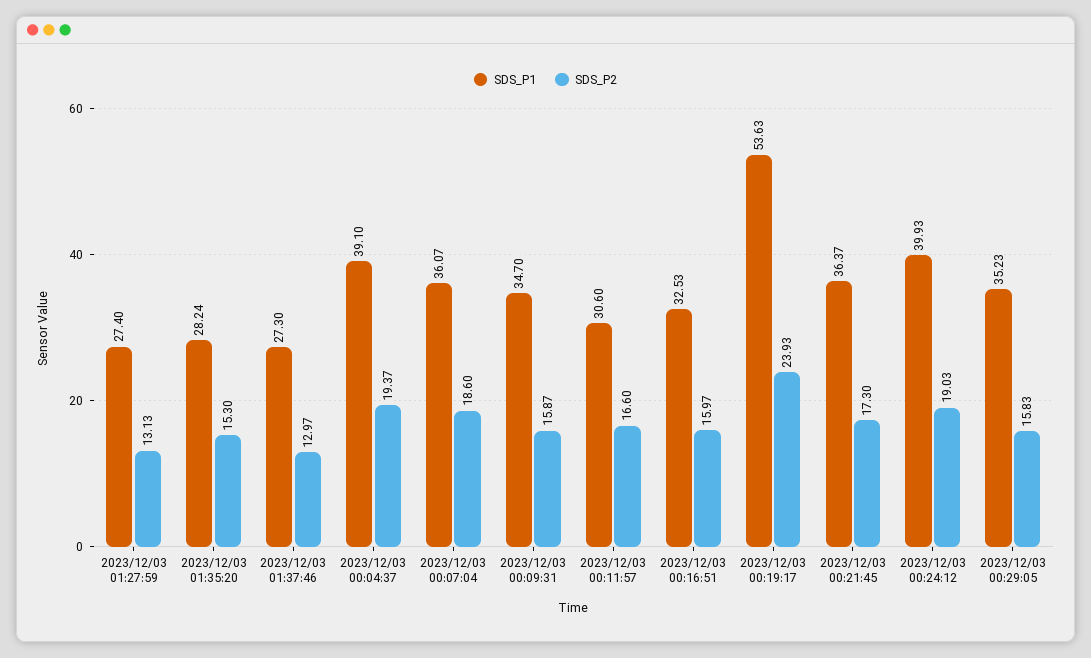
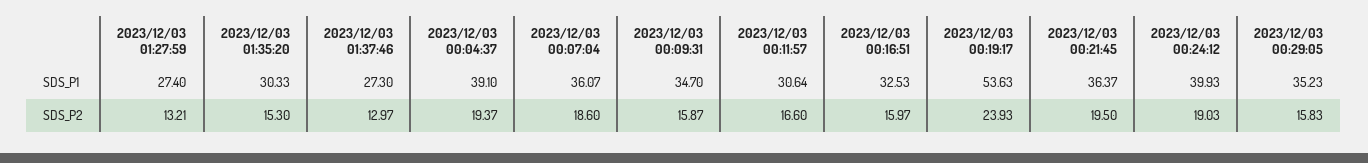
  {
    "SDS_P1": {
      "2023/12/03 01:27:59": 27.4,
-     "2023/12/03 01:35:20": 28.24,
+     "2023/12/03 01:35:20": 30.33,
      "2023/12/03 01:37:46": 27.3,
      "2023/12/03 00:04:37": 39.1,
      "2023/12/03 00:07:04": 36.07,
      "2023/12/03 00:09:31": 34.7,
-     "2023/12/03 00:11:57": 30.6,
+     "2023/12/03 00:11:57": 30.64,
      "2023/12/03 00:16:51": 32.53,
      "2023/12/03 00:19:17": 53.63,
      "2023/12/03 00:21:45": 36.37,
      "2023/12/03 00:24:12": 39.93,
      "2023/12/03 00:29:05": 35.23
    },
    "SDS_P2": {
-     "2023/12/03 01:27:59": 13.13,
+     "2023/12/03 01:27:59": 13.21,
      "2023/12/03 01:35:20": 15.3,
      "2023/12/03 01:37:46": 12.97,
      "2023/12/03 00:04:37": 19.37,
      "2023/12/03 00:07:04": 18.6,
      "2023/12/03 00:09:31": 15.87,
      "2023/12/03 00:11:57": 16.6,
      "2023/12/03 00:16:51": 15.97,
      "2023/12/03 00:19:17": 23.93,
-     "2023/12/03 00:21:45": 17.3,
+     "2023/12/03 00:21:45": 19.5,
      "2023/12/03 00:24:12": 19.03,
      "2023/12/03 00:29:05": 15.83
    }
  }

